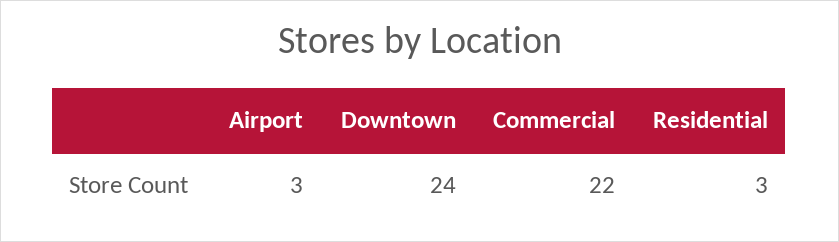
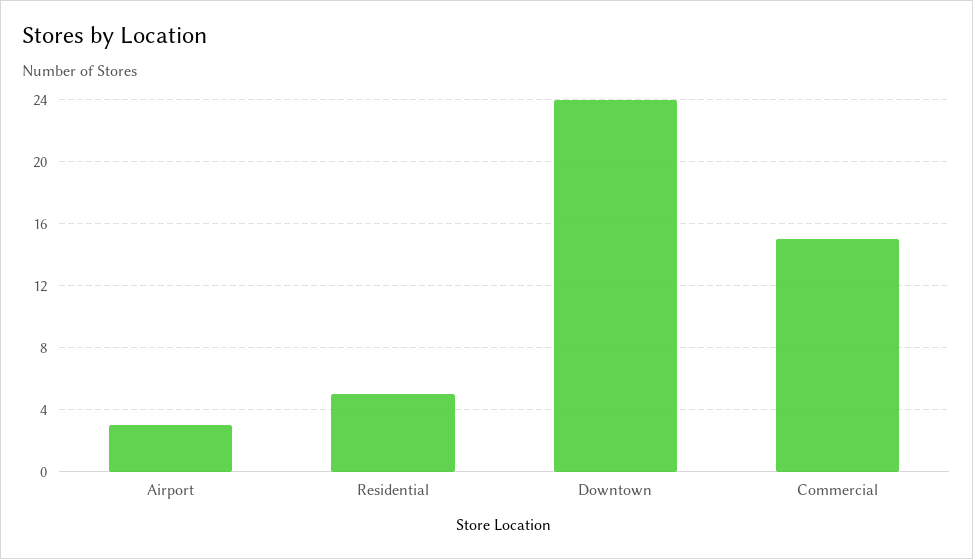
  {
    "Airport": 3,
    "Downtown": 24,
-   "Commercial": 22,
+   "Commercial": 15,
-   "Residential": 3
+   "Residential": 5
  }

